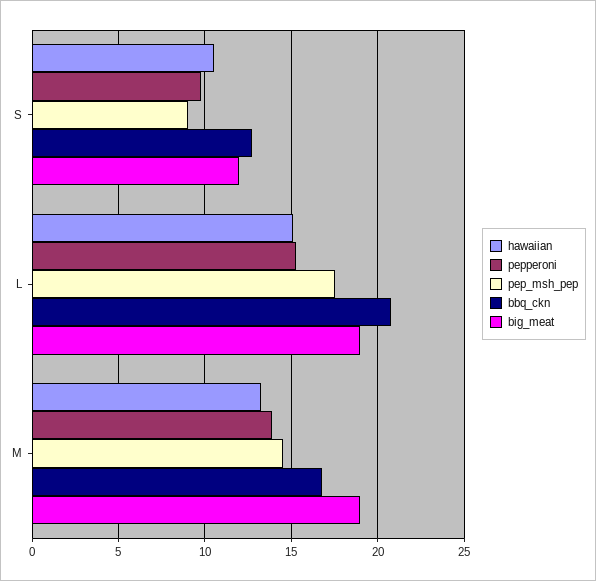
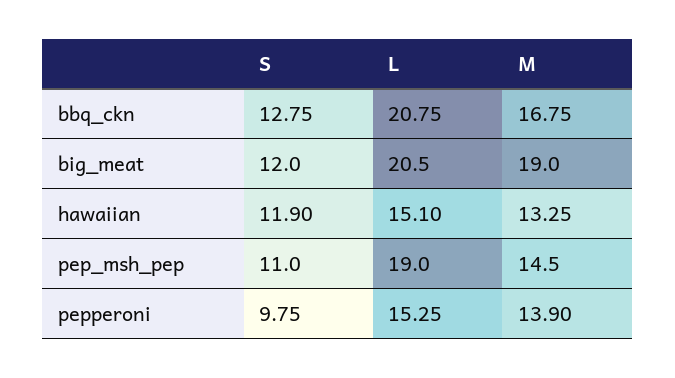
  {
    "hawaiian": {
-     "S": 10.5,
+     "S": 11.9,
      "L": 15.1,
      "M": 13.25
    },
    "pepperoni": {
      "S": 9.75,
      "L": 15.25,
      "M": 13.9
    },
    "pep_msh_pep": {
-     "S": 9,
+     "S": 11,
-     "L": 17.5,
+     "L": 19,
      "M": 14.5
    },
    "bbq_ckn": {
      "S": 12.75,
      "L": 20.75,
      "M": 16.75
    },
    "big_meat": {
      "S": 12,
-     "L": 19,
+     "L": 20.5,
      "M": 19
    }
  }

